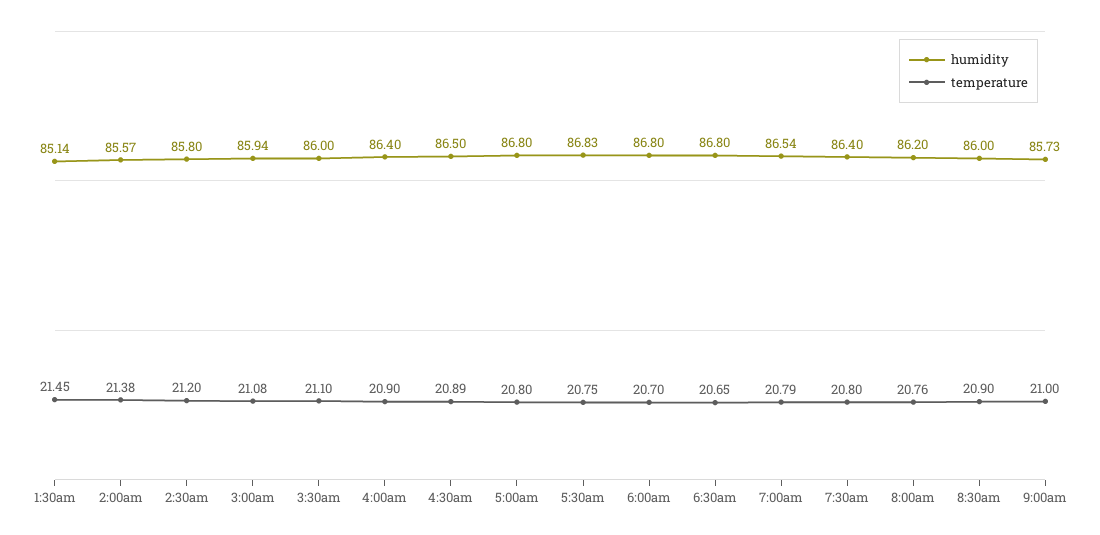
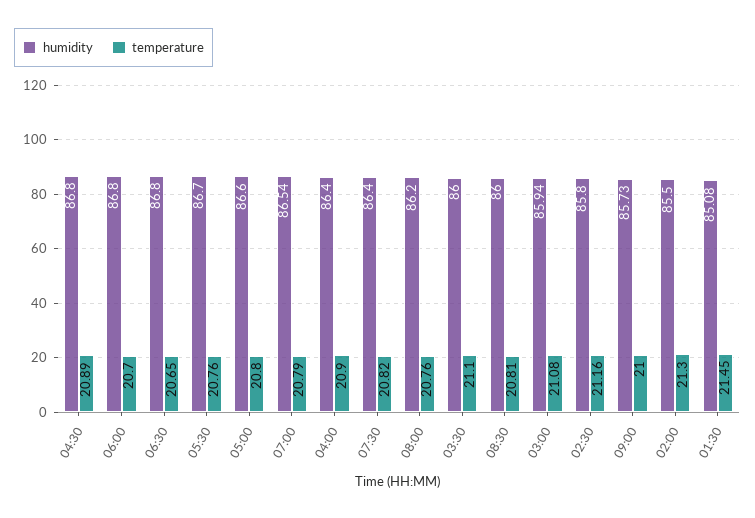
  {
    "humidity": {
-     "1:30am": 85.14,
+     "1:30am": 85.08,
-     "2:00am": 85.57,
+     "2:00am": 85.5,
      "2:30am": 85.8,
      "3:00am": 85.94,
      "3:30am": 86,
      "4:00am": 86.4,
-     "4:30am": 86.5,
+     "4:30am": 86.8,
-     "5:00am": 86.8,
+     "5:00am": 86.6,
-     "5:30am": 86.83,
+     "5:30am": 86.7,
      "6:00am": 86.8,
      "6:30am": 86.8,
      "7:00am": 86.54,
      "7:30am": 86.4,
      "8:00am": 86.2,
      "8:30am": 86,
      "9:00am": 85.73
    },
    "temperature": {
      "1:30am": 21.45,
-     "2:00am": 21.38,
+     "2:00am": 21.3,
-     "2:30am": 21.2,
+     "2:30am": 21.16,
      "3:00am": 21.08,
      "3:30am": 21.1,
      "4:00am": 20.9,
      "4:30am": 20.89,
      "5:00am": 20.8,
-     "5:30am": 20.75,
+     "5:30am": 20.76,
      "6:00am": 20.7,
      "6:30am": 20.65,
      "7:00am": 20.79,
-     "7:30am": 20.8,
+     "7:30am": 20.82,
      "8:00am": 20.76,
-     "8:30am": 20.9,
+     "8:30am": 20.81,
      "9:00am": 21
    }
  }

